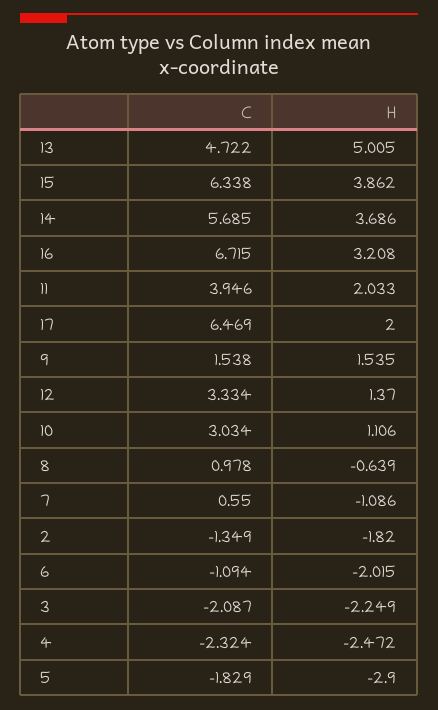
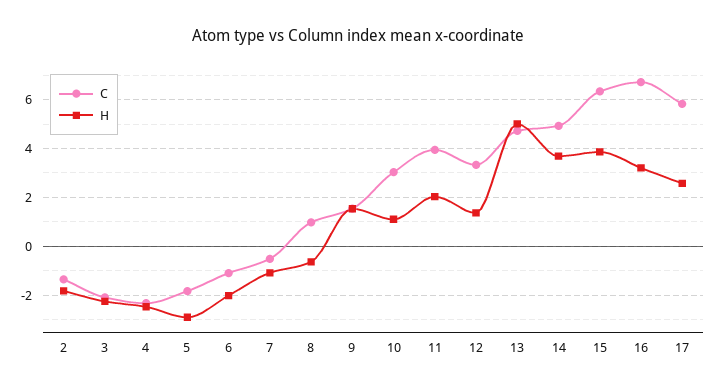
  {
    "C": {
      "13": 4.722,
      "15": 6.338,
-     "14": 5.685,
+     "14": 5,
      "16": 6.715,
      "11": 3.946,
-     "17": 6.469,
+     "17": 5.75,
      "9": 1.538,
      "12": 3.334,
      "10": 3.034,
      "8": 0.978,
-     "7": 0.55,
+     "7": -0.5,
      "2": -1.349,
      "6": -1.094,
      "3": -2.087,
      "4": -2.324,
      "5": -1.829
    },
    "H": {
      "13": 5.005,
      "15": 3.862,
      "14": 3.686,
      "16": 3.208,
      "11": 2.033,
-     "17": 2,
+     "17": 2.5,
      "9": 1.535,
      "12": 1.37,
      "10": 1.106,
      "8": -0.639,
      "7": -1.086,
      "2": -1.82,
      "6": -2.015,
      "3": -2.249,
      "4": -2.472,
      "5": -2.9
    }
  }

